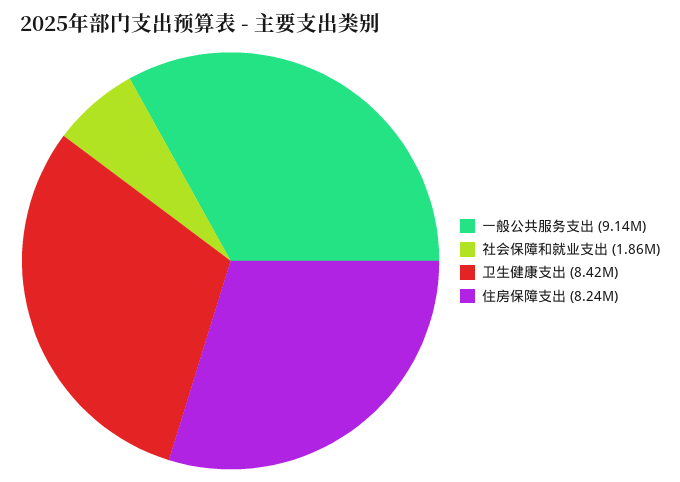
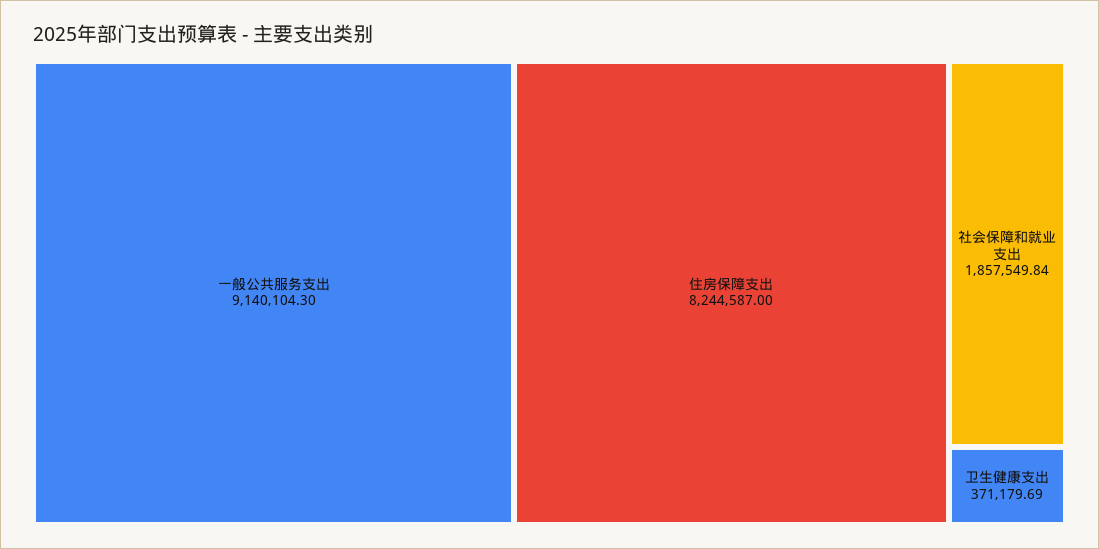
  {
    "一般公共服务支出": 9140104.3,
    "社会保障和就业支出": 1857549.84,
-   "卫生健康支出": 8420000,
+   "卫生健康支出": 371179.69,
    "住房保障支出": 8244587
  }

